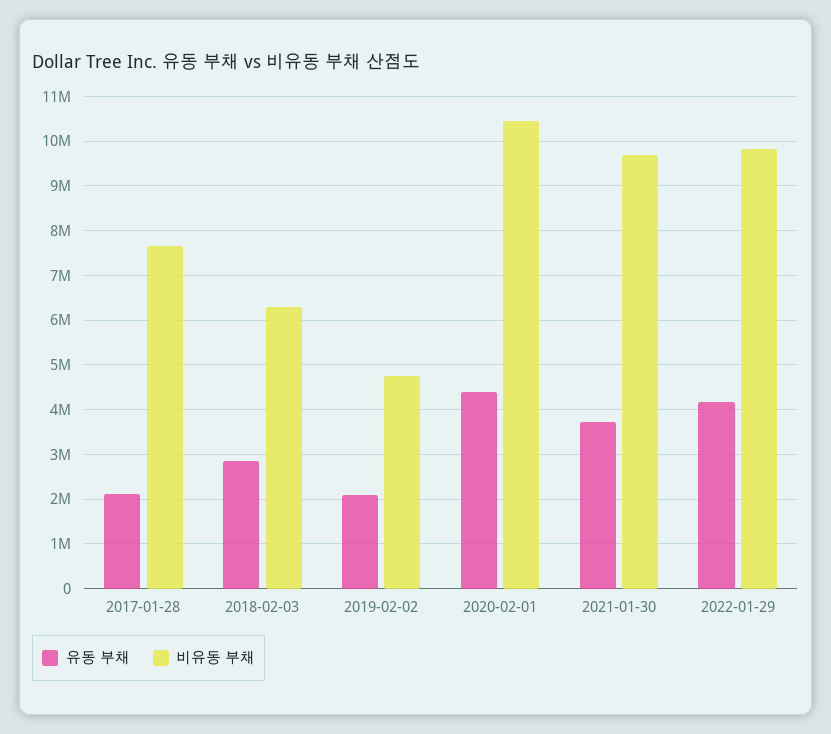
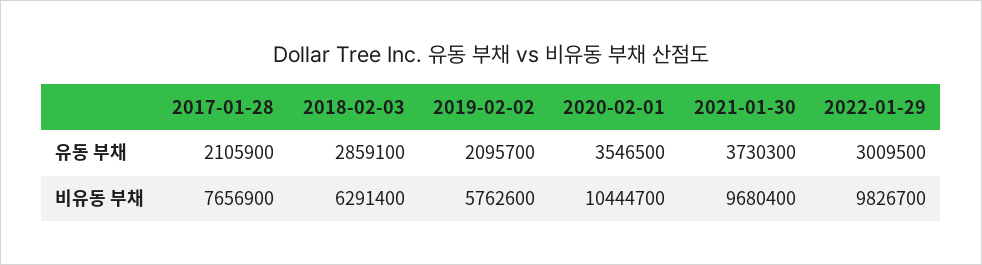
  {
    "유동 부채": {
      "2017-01-28": 2105900,
      "2018-02-03": 2859100,
      "2019-02-02": 2095700,
-     "2020-02-01": 4400000,
+     "2020-02-01": 3546500,
      "2021-01-30": 3730300,
-     "2022-01-29": 4200000
+     "2022-01-29": 3009500
    },
    "비유동 부채": {
      "2017-01-28": 7656900,
      "2018-02-03": 6291400,
-     "2019-02-02": 4800000,
+     "2019-02-02": 5762600,
      "2020-02-01": 10444700,
      "2021-01-30": 9680400,
      "2022-01-29": 9826700
    }
  }

